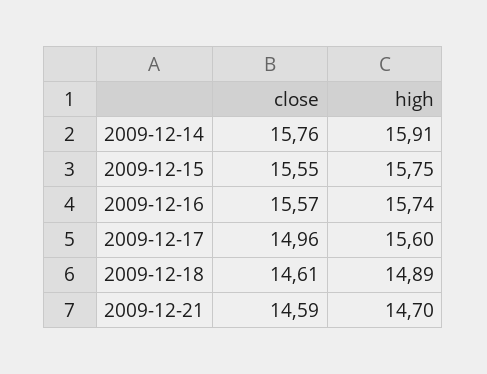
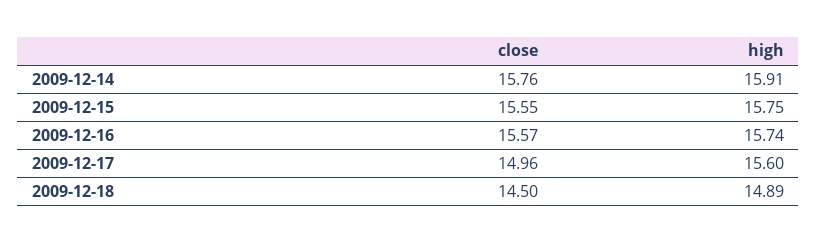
  {
    "close": {
      "2009-12-14": 15.76,
      "2009-12-15": 15.55,
      "2009-12-16": 15.57,
      "2009-12-17": 14.96,
-     "2009-12-18": 14.61,
+     "2009-12-18": 14.5
-     "2009-12-21": 14.59
    },
    "high": {
      "2009-12-14": 15.91,
      "2009-12-15": 15.75,
      "2009-12-16": 15.74,
      "2009-12-17": 15.6,
-     "2009-12-18": 14.89,
+     "2009-12-18": 14.89
-     "2009-12-21": 14.7
    }
  }

